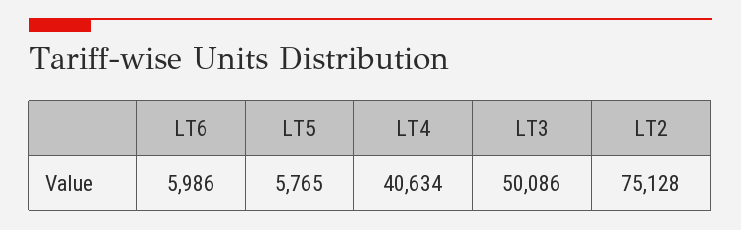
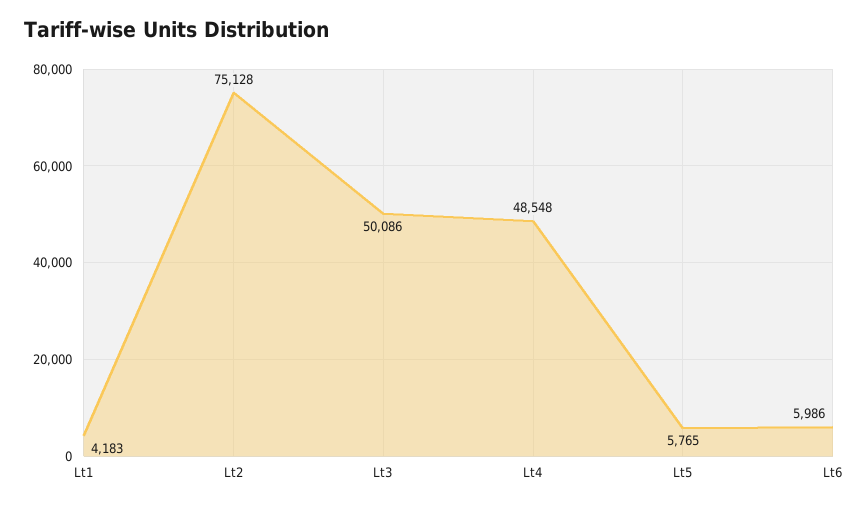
  {
    "LT6": 5986,
    "LT5": 5765,
-   "LT4": 40634,
+   "LT4": 48548,
    "LT3": 50086,
-   "LT2": 75128
+   "LT2": 75128,
+   "Lt1": 4183
  }

